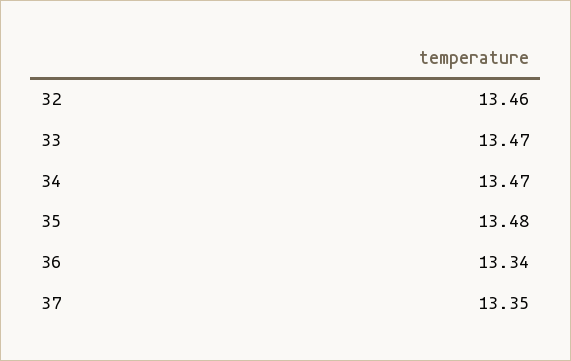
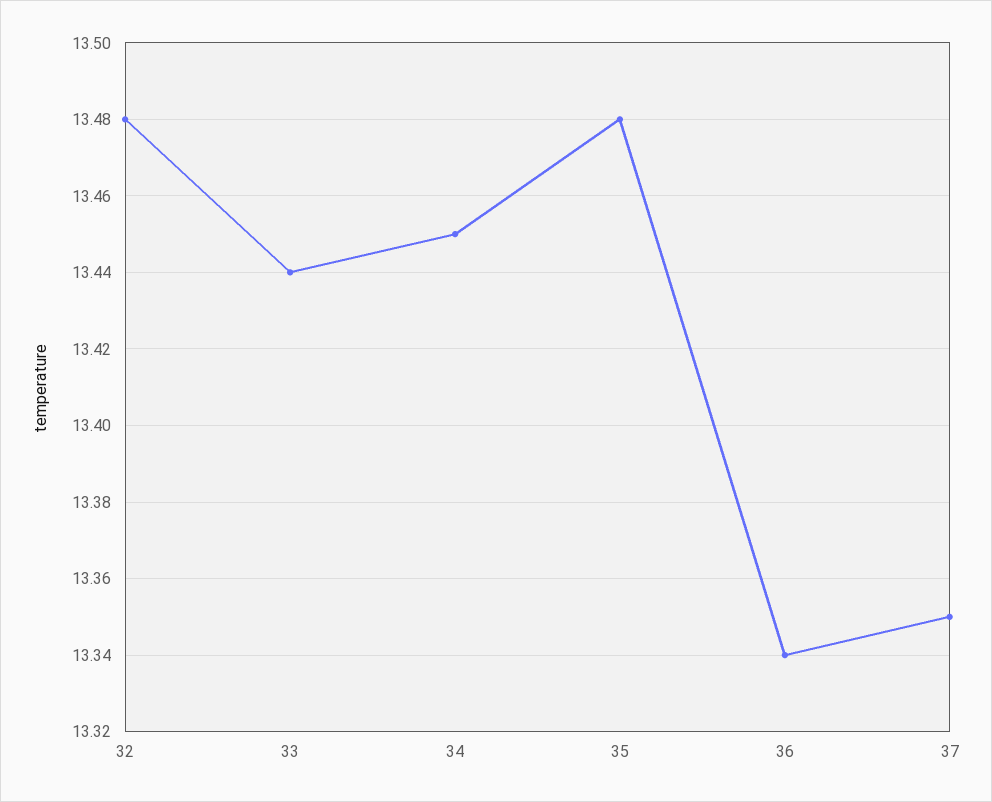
  {
-   "32": 13.46,
+   "32": 13.48,
-   "33": 13.47,
+   "33": 13.44,
-   "34": 13.47,
+   "34": 13.45,
    "35": 13.48,
    "36": 13.34,
    "37": 13.35
  }

